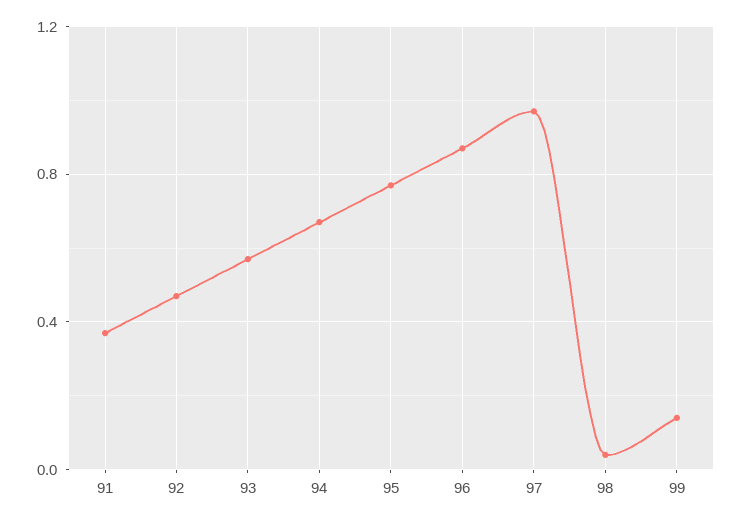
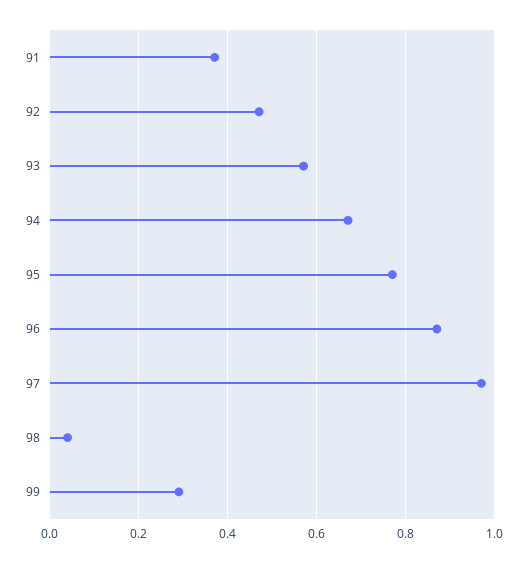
  {
    "91": 0.35,
    "92": 0.45,
    "93": 0.55,
    "94": 0.65,
    "95": 0.75,
    "96": 0.85,
    "97": 0.95,
    "98": 0.05,
-   "99": 0.15
+   "99": 0.3
  }

